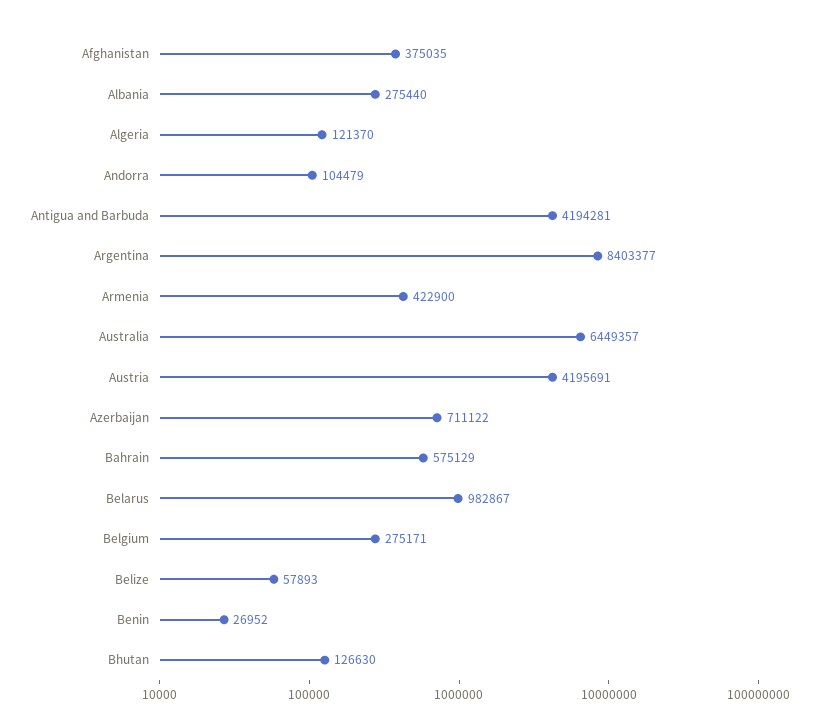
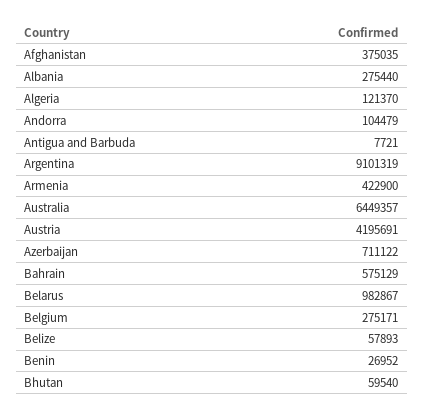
  {
    "Afghanistan": 375035,
    "Albania": 275440,
    "Algeria": 121370,
    "Andorra": 104479,
-   "Antigua and Barbuda": 4194281,
+   "Antigua and Barbuda": 7721,
-   "Argentina": 8403377,
+   "Argentina": 9101319,
    "Armenia": 422900,
    "Australia": 6449357,
    "Austria": 4195691,
    "Azerbaijan": 711122,
    "Bahrain": 575129,
    "Belarus": 982867,
    "Belgium": 275171,
    "Belize": 57893,
    "Benin": 26952,
-   "Bhutan": 126630
+   "Bhutan": 59540
  }

